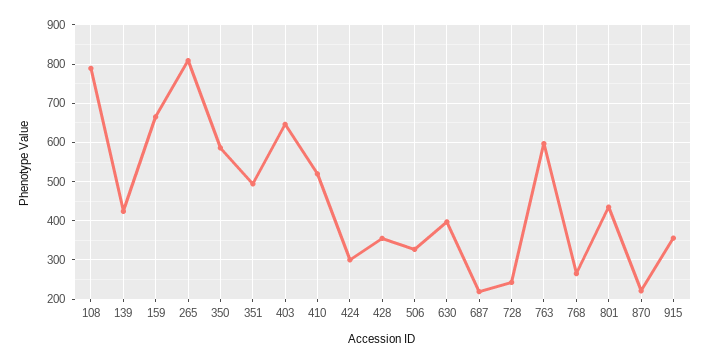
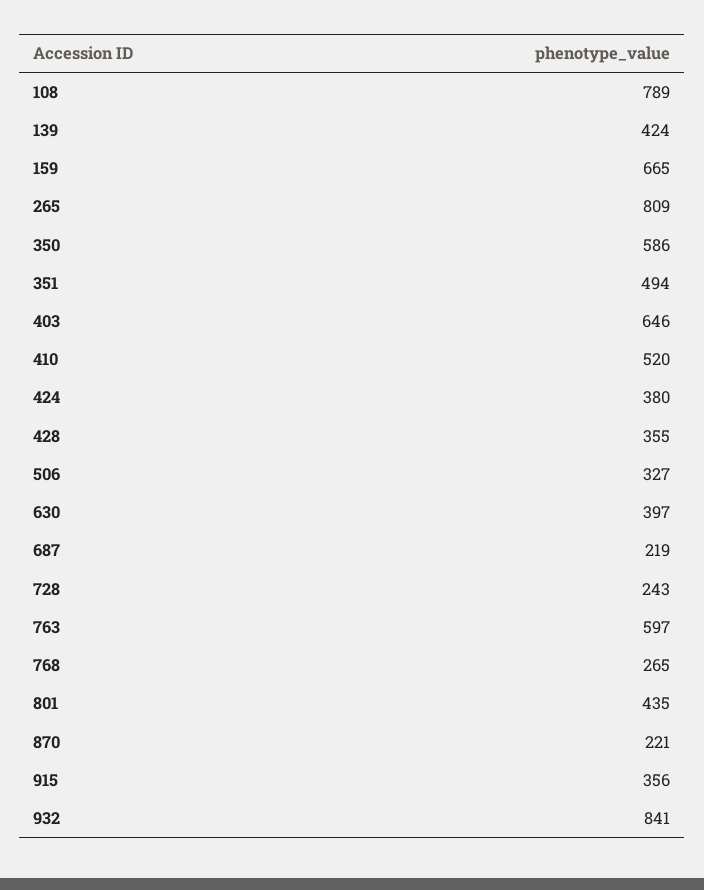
  {
    "108": 789,
    "139": 424,
    "159": 665,
    "265": 809,
    "350": 586,
    "351": 494,
    "403": 646,
    "410": 520,
-   "424": 300,
+   "424": 380,
    "428": 355,
    "506": 327,
    "630": 397,
    "687": 219,
    "728": 243,
    "763": 597,
    "768": 265,
    "801": 435,
    "870": 221,
-   "915": 356
+   "915": 356,
+   "932": 841
  }

